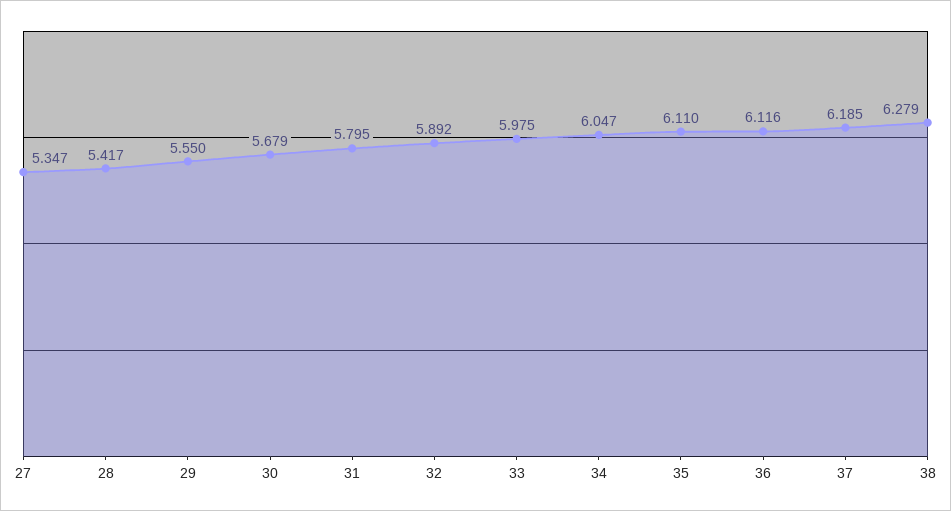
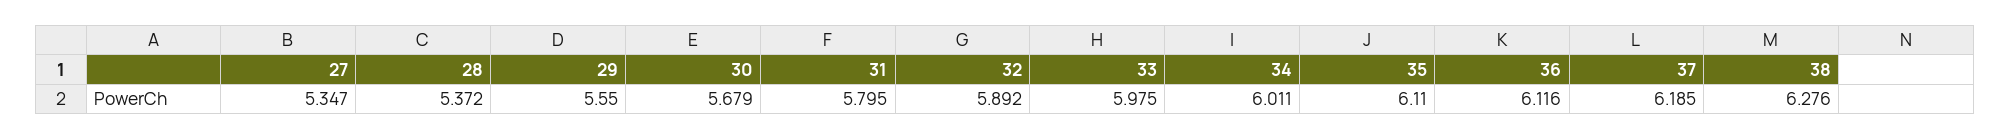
  {
    "27": 5.347,
-   "28": 5.417,
+   "28": 5.372,
    "29": 5.55,
    "30": 5.679,
    "31": 5.795,
    "32": 5.892,
    "33": 5.975,
-   "34": 6.047,
+   "34": 6.011,
    "35": 6.11,
    "36": 6.116,
    "37": 6.185,
-   "38": 6.279
+   "38": 6.276
  }

